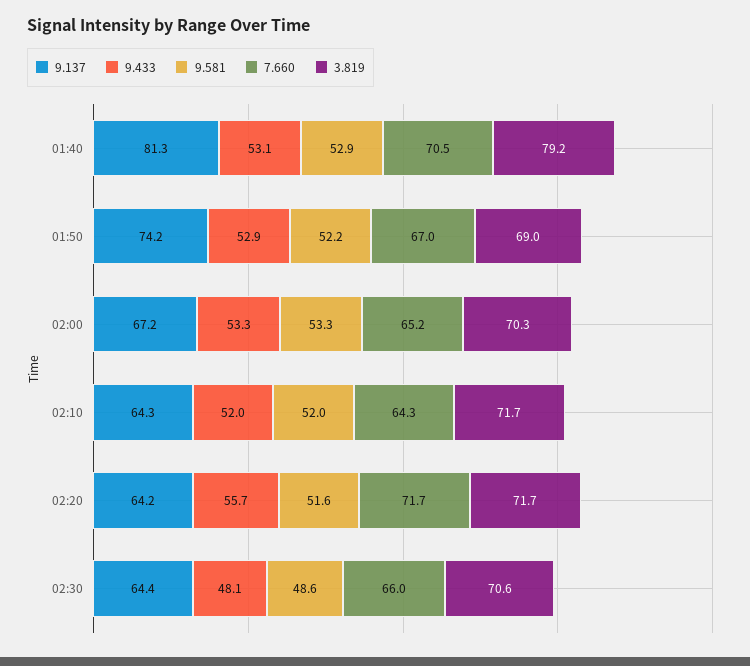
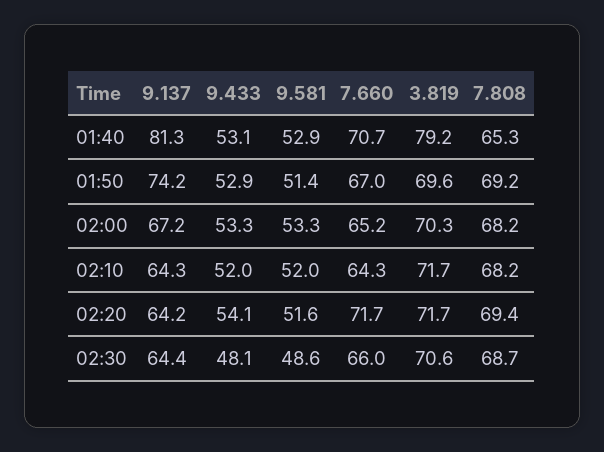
  {
    "9.137": {
      "01:40": 81.3,
      "01:50": 74.2,
      "02:00": 67.2,
      "02:10": 64.3,
      "02:20": 64.2,
      "02:30": 64.4
    },
    "9.433": {
      "01:40": 53.1,
      "01:50": 52.9,
      "02:00": 53.3,
      "02:10": 52,
-     "02:20": 55.7,
+     "02:20": 54.1,
      "02:30": 48.1
    },
    "9.581": {
      "01:40": 52.9,
-     "01:50": 52.2,
+     "01:50": 51.4,
      "02:00": 53.3,
      "02:10": 52,
      "02:20": 51.6,
      "02:30": 48.6
    },
    "7.660": {
-     "01:40": 70.5,
+     "01:40": 70.7,
      "01:50": 67,
      "02:00": 65.2,
      "02:10": 64.3,
      "02:20": 71.7,
      "02:30": 66
    },
    "3.819": {
      "01:40": 79.2,
-     "01:50": 69,
+     "01:50": 69.6,
      "02:00": 70.3,
      "02:10": 71.7,
      "02:20": 71.7,
      "02:30": 70.6
-   }
+   },
+   "7.808": {
+     "01:40": 65.3,
+     "01:50": 69.2,
+     "02:00": 68.2,
+     "02:10": 68.2,
+     "02:20": 69.4,
+     "02:30": 68.7
+   }
  }

